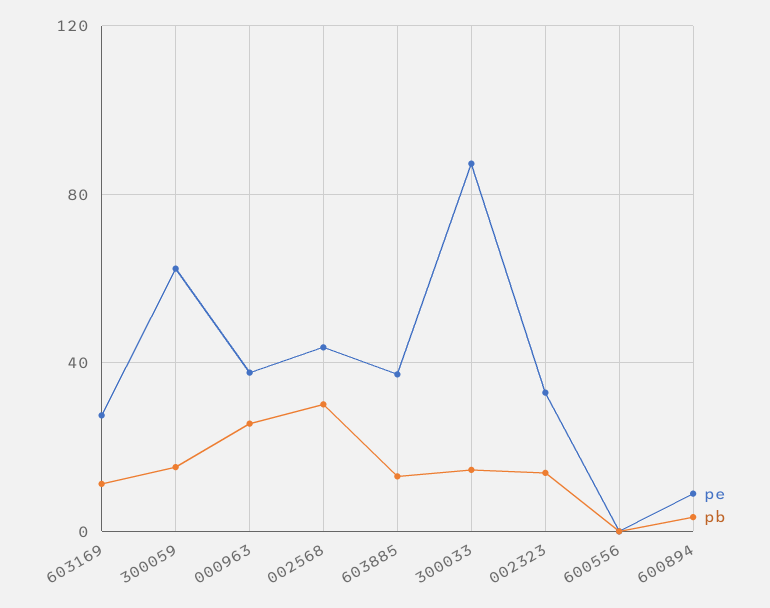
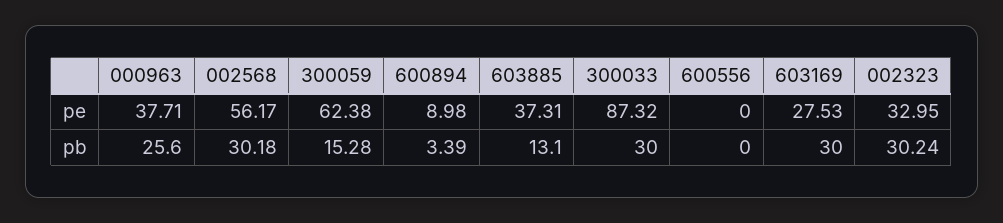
  {
    "pe": {
      "603169": 27.53,
      "300059": 62.38,
      "000963": 37.71,
-     "002568": 45,
+     "002568": 56.17,
      "603885": 37.31,
      "300033": 87.32,
      "002323": 32.95,
      "600556": 0,
      "600894": 8.98
    },
    "pb": {
-     "603169": 10,
+     "603169": 30,
      "300059": 15.28,
      "000963": 25.6,
      "002568": 30.18,
      "603885": 13.1,
-     "300033": 15,
+     "300033": 30,
-     "002323": 15,
+     "002323": 30.24,
      "600556": 0,
      "600894": 3.39
    }
  }

